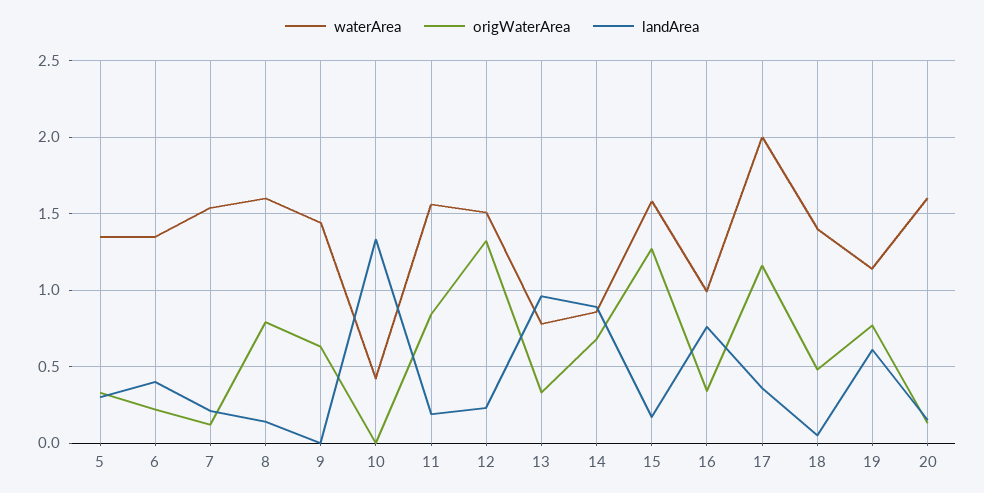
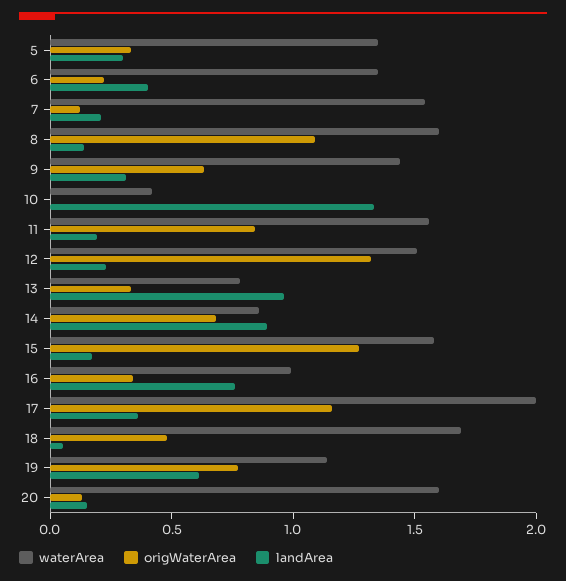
  {
    "waterArea": {
      "5": 1.35,
      "6": 1.35,
      "7": 1.55,
      "8": 1.6,
      "9": 1.45,
      "10": 0.4,
      "11": 1.55,
      "12": 1.5,
      "13": 0.8,
      "14": 0.85,
      "15": 1.6,
      "16": 1,
      "17": 2,
-     "18": 1.4,
+     "18": 1.7,
      "19": 1.15,
      "20": 1.6
    },
    "origWaterArea": {
      "5": 0.35,
      "6": 0.2,
      "7": 0.1,
-     "8": 0.8,
+     "8": 1.1,
      "9": 0.65,
      "10": 0,
      "11": 0.85,
      "12": 1.3,
      "13": 0.35,
      "14": 0.7,
      "15": 1.25,
      "16": 0.35,
      "17": 1.15,
      "18": 0.5,
      "19": 0.75,
      "20": 0.15
    },
    "landArea": {
      "5": 0.3,
      "6": 0.4,
      "7": 0.2,
      "8": 0.15,
-     "9": 0,
+     "9": 0.3,
      "10": 1.35,
      "11": 0.2,
      "12": 0.25,
      "13": 0.95,
      "14": 0.9,
      "15": 0.15,
      "16": 0.75,
      "17": 0.35,
      "18": 0.05,
      "19": 0.6,
      "20": 0.15
    }
  }

